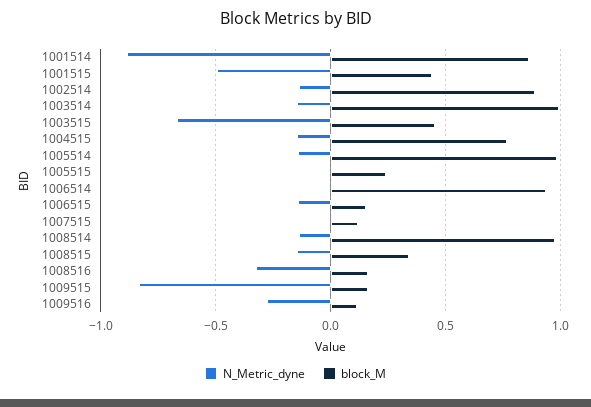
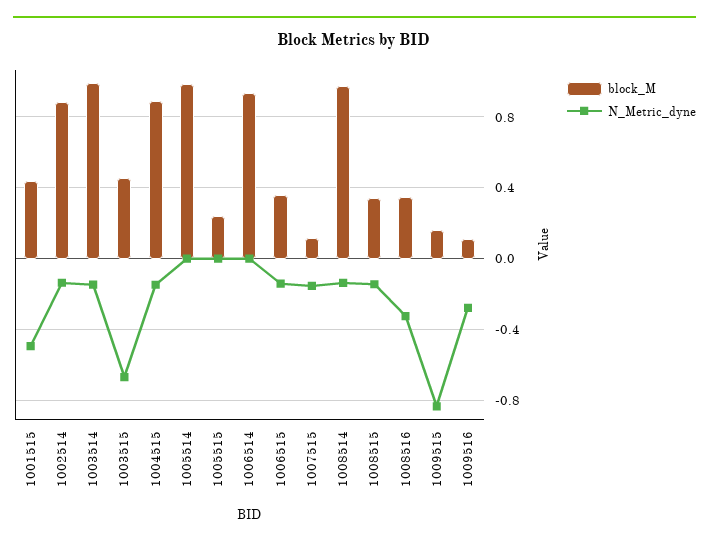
  {
    "N_Metric_dyne": {
-     "1001514": -0.9,
      "1001515": -0.5,
      "1002514": -0.15,
      "1003514": -0.15,
      "1003515": -0.65,
      "1004515": -0.15,
-     "1005514": -0.15,
+     "1005514": 0,
      "1005515": 0,
      "1006514": 0,
      "1006515": -0.15,
-     "1007515": 0,
+     "1007515": -0.15,
      "1008514": -0.15,
      "1008515": -0.15,
      "1008516": -0.3,
      "1009515": -0.85,
      "1009516": -0.3
    },
    "block_M": {
-     "1001514": 0.85,
      "1001515": 0.45,
      "1002514": 0.9,
      "1003514": 1,
      "1003515": 0.45,
-     "1004515": 0.75,
+     "1004515": 0.9,
      "1005514": 1,
      "1005515": 0.25,
      "1006514": 0.95,
-     "1006515": 0.15,
+     "1006515": 0.35,
      "1007515": 0.1,
      "1008514": 0.95,
      "1008515": 0.35,
-     "1008516": 0.15,
+     "1008516": 0.35,
      "1009515": 0.15,
      "1009516": 0.1
    }
  }

